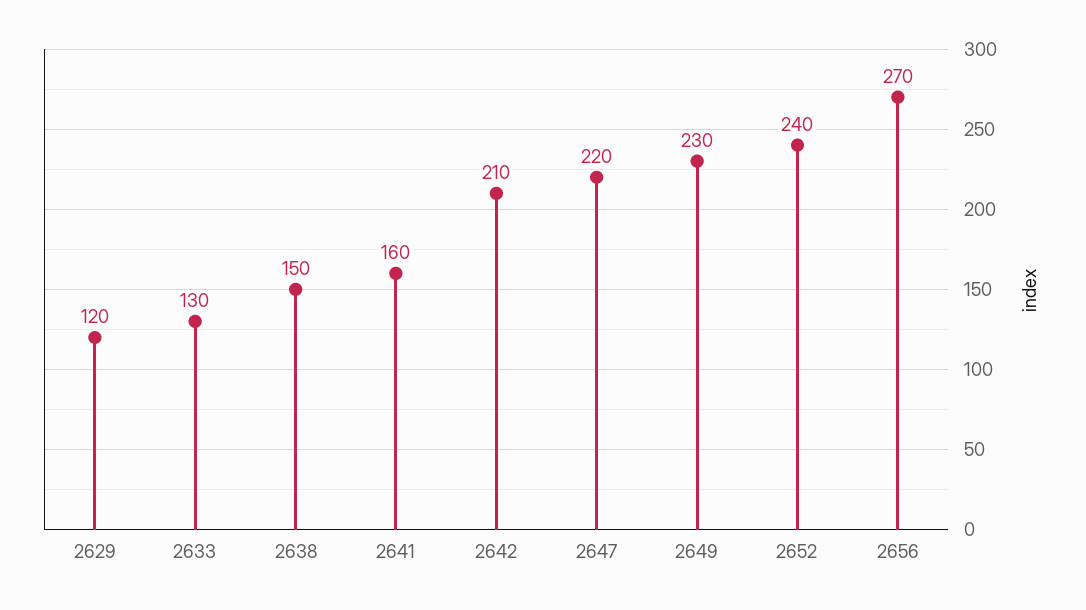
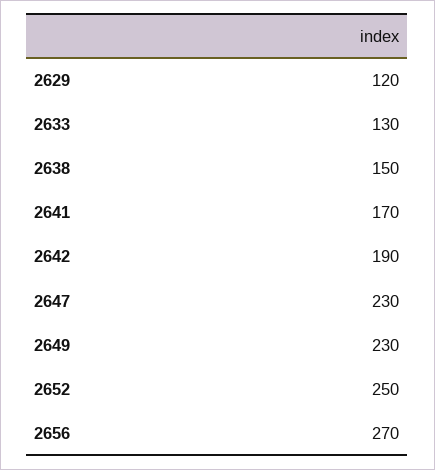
  {
    "2629": 120,
    "2633": 130,
    "2638": 150,
-   "2641": 160,
+   "2641": 170,
-   "2642": 210,
+   "2642": 190,
-   "2647": 220,
+   "2647": 230,
    "2649": 230,
-   "2652": 240,
+   "2652": 250,
    "2656": 270
  }

